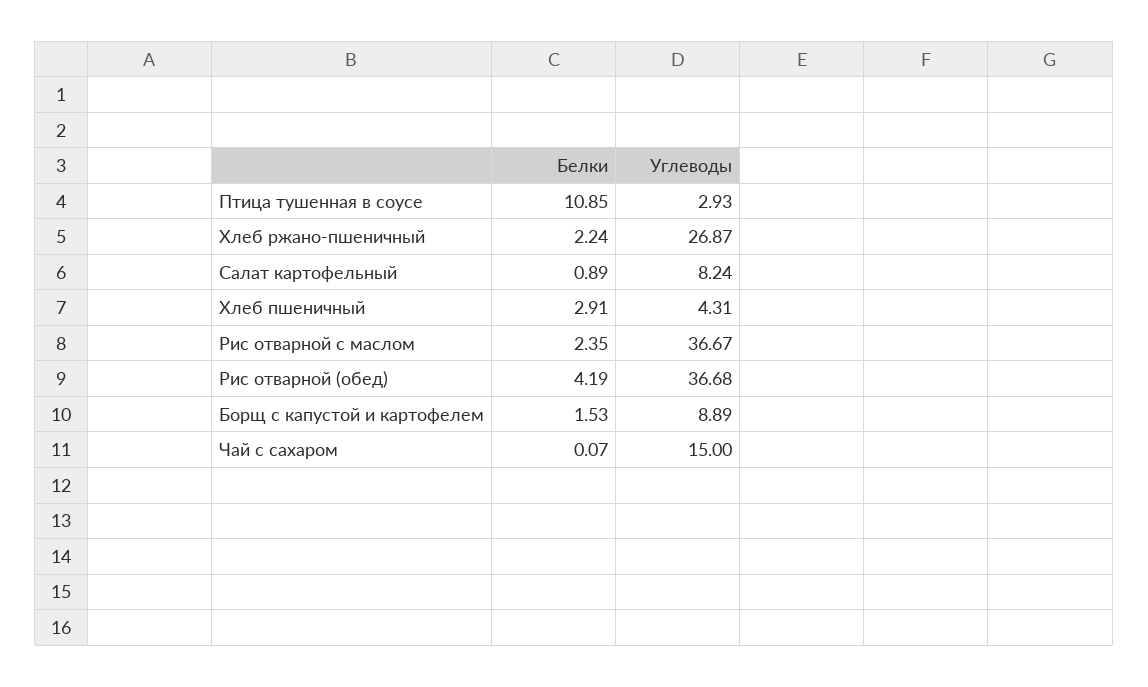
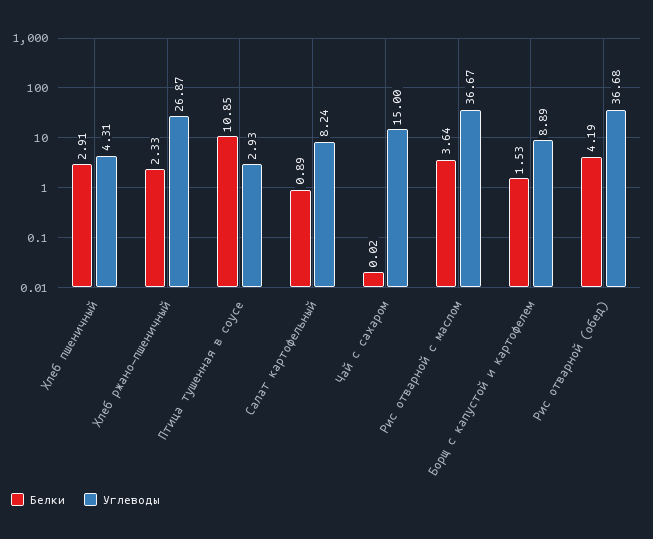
  {
    "Белки": {
      "Птица тушенная в соусе": 10.85,
-     "Хлеб ржано-пшеничный": 2.24,
+     "Хлеб ржано-пшеничный": 2.33,
      "Салат картофельный": 0.89,
      "Хлеб пшеничный": 2.91,
-     "Рис отварной с маслом": 2.35,
+     "Рис отварной с маслом": 3.64,
      "Рис отварной (обед)": 4.19,
      "Борщ с капустой и картофелем": 1.53,
-     "Чай с сахаром": 0.07
+     "Чай с сахаром": 0.02
    },
    "Углеводы": {
      "Птица тушенная в соусе": 2.93,
      "Хлеб ржано-пшеничный": 26.87,
      "Салат картофельный": 8.24,
      "Хлеб пшеничный": 4.31,
      "Рис отварной с маслом": 36.67,
      "Рис отварной (обед)": 36.68,
      "Борщ с капустой и картофелем": 8.89,
      "Чай с сахаром": 15
    }
  }

